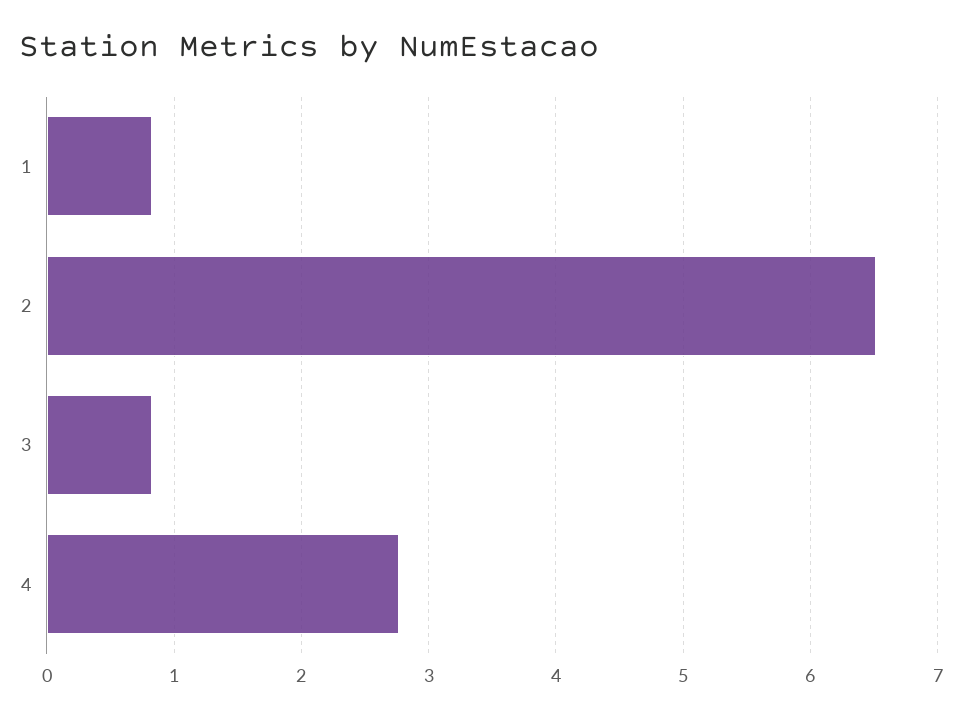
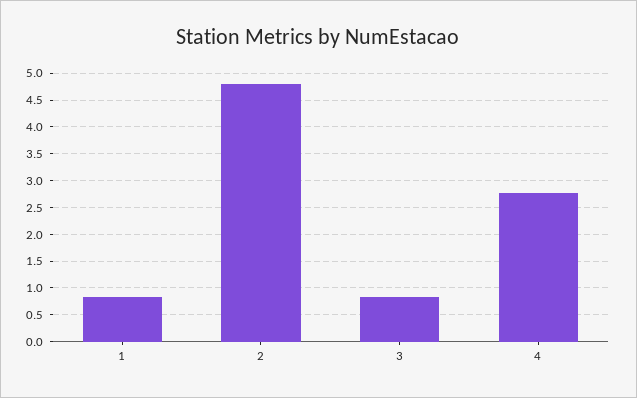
  {
    "1": 0.8,
-   "2": 6.5,
+   "2": 4.75,
    "3": 0.8,
    "4": 2.8
  }

